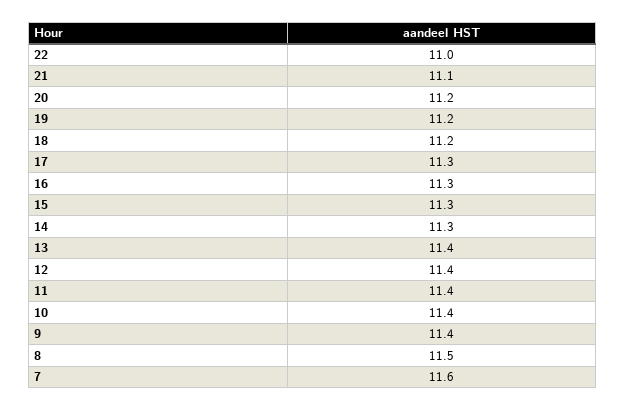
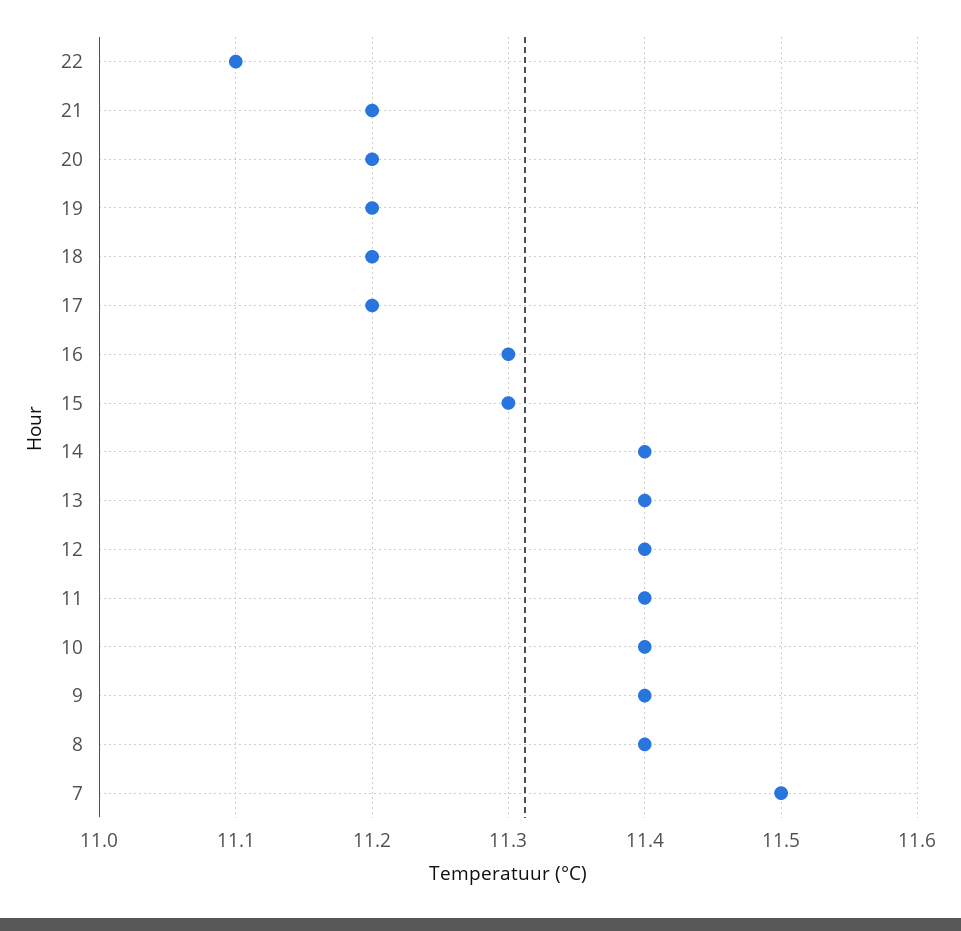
  {
-   "22": 11,
+   "22": 11.1,
-   "21": 11.1,
+   "21": 11.2,
    "20": 11.2,
    "19": 11.2,
    "18": 11.2,
-   "17": 11.3,
+   "17": 11.2,
    "16": 11.3,
    "15": 11.3,
-   "14": 11.3,
+   "14": 11.4,
    "13": 11.4,
    "12": 11.4,
    "11": 11.4,
    "10": 11.4,
    "9": 11.4,
-   "8": 11.5,
+   "8": 11.4,
-   "7": 11.6
+   "7": 11.5
  }

